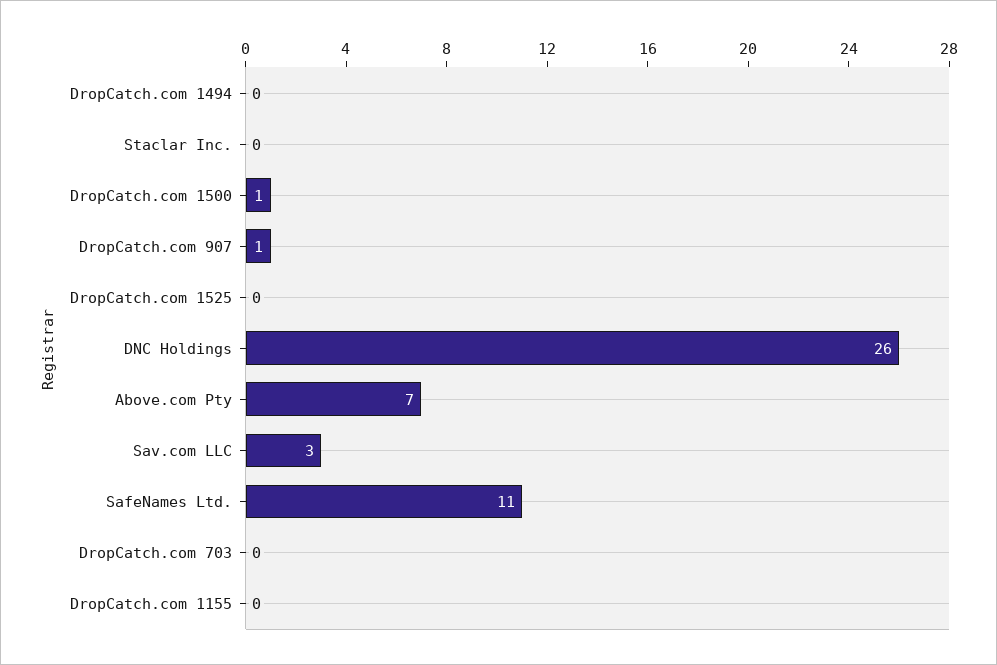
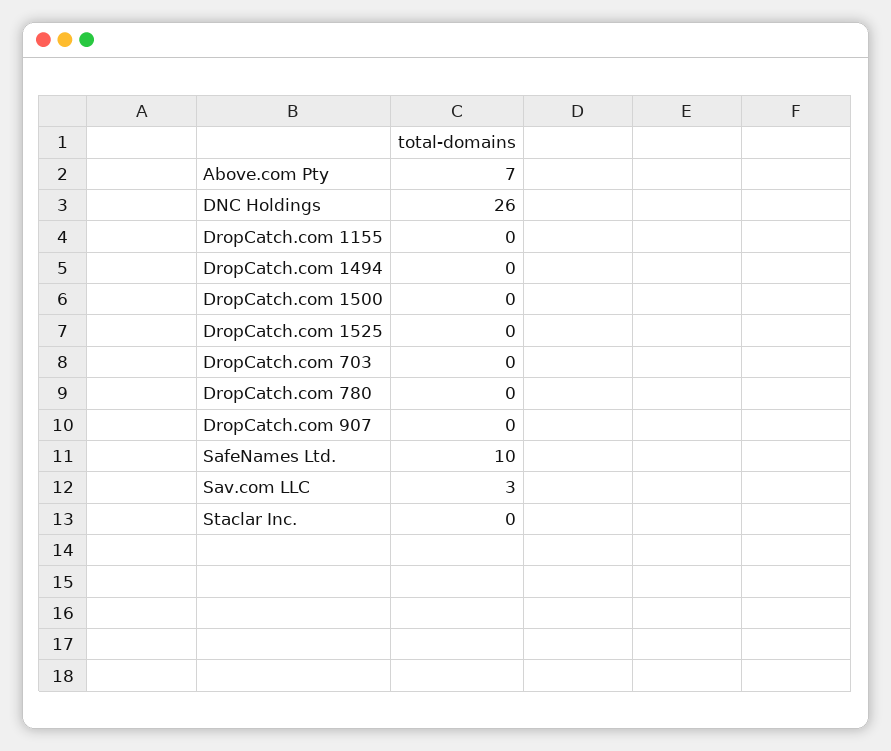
  {
    "DropCatch.com 1494": 0,
    "Staclar Inc.": 0,
-   "DropCatch.com 1500": 1,
+   "DropCatch.com 1500": 0,
-   "DropCatch.com 907": 1,
+   "DropCatch.com 907": 0,
    "DropCatch.com 1525": 0,
    "DNC Holdings": 26,
    "Above.com Pty": 7,
    "Sav.com LLC": 3,
-   "SafeNames Ltd.": 11,
+   "SafeNames Ltd.": 10,
    "DropCatch.com 703": 0,
-   "DropCatch.com 1155": 0
+   "DropCatch.com 1155": 0,
+   "DropCatch.com 780": 0
  }

